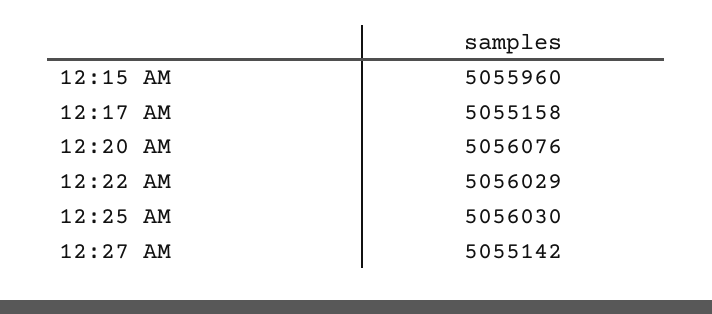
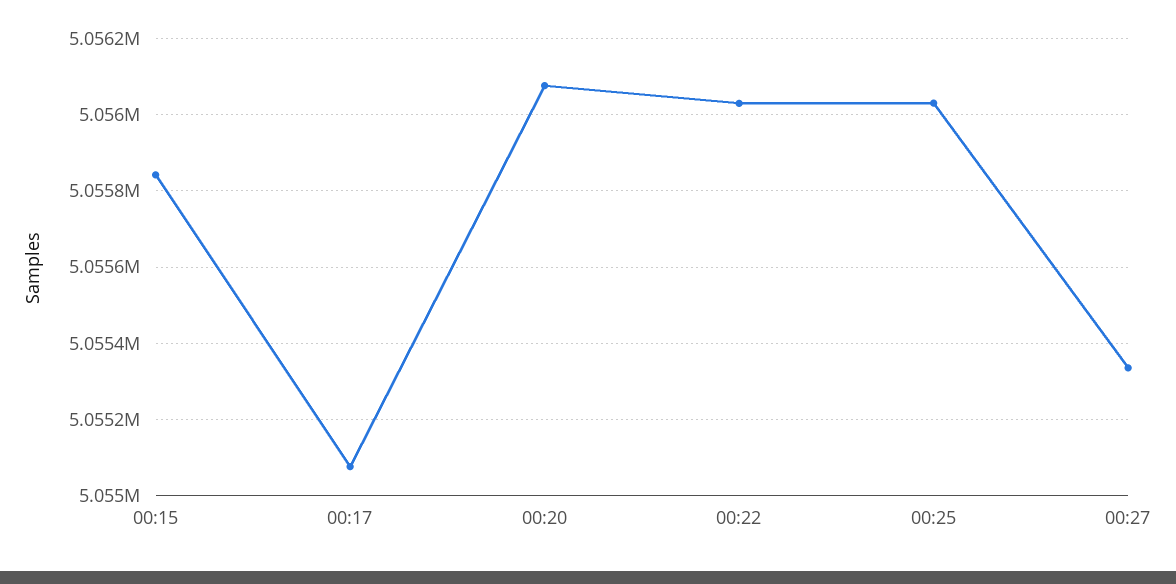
  {
-   "12:15 AM": 5055960,
+   "12:15 AM": 5055840,
-   "12:17 AM": 5055158,
+   "12:17 AM": 5055080,
    "12:20 AM": 5056076,
    "12:22 AM": 5056029,
    "12:25 AM": 5056030,
-   "12:27 AM": 5055142
+   "12:27 AM": 5055340
  }

